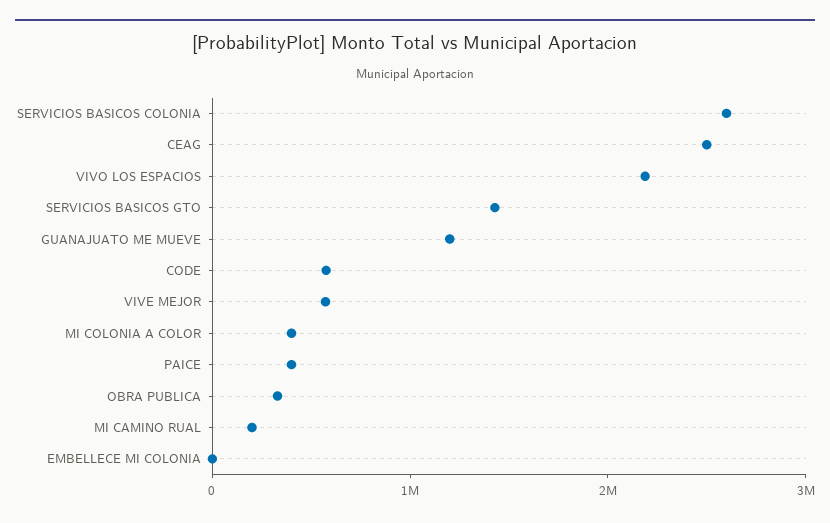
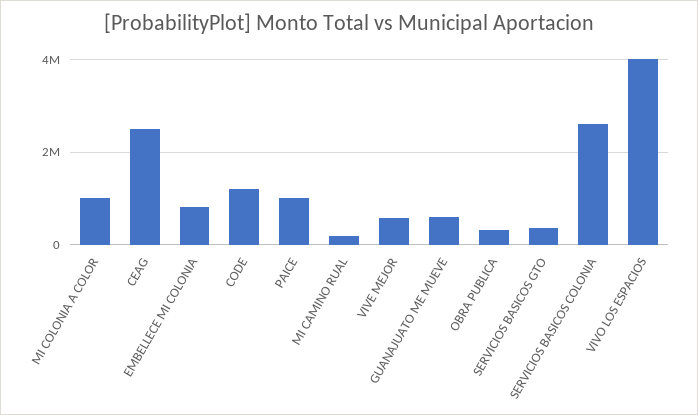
  {
    "SERVICIOS BASICOS COLONIA": 2600000,
    "CEAG": 2600000,
-   "VIVO LOS ESPACIOS": 2200000,
+   "VIVO LOS ESPACIOS": 4000000,
-   "SERVICIOS BASICOS GTO": 1400000,
+   "SERVICIOS BASICOS GTO": 400000,
-   "GUANAJUATO ME MUEVE": 1200000,
+   "GUANAJUATO ME MUEVE": 600000,
-   "CODE": 600000,
+   "CODE": 1200000,
    "VIVE MEJOR": 600000,
-   "MI COLONIA A COLOR": 400000,
+   "MI COLONIA A COLOR": 1000000,
-   "PAICE": 400000,
+   "PAICE": 1000000,
    "OBRA PUBLICA": 400000,
    "MI CAMINO RUAL": 200000,
-   "EMBELLECE MI COLONIA": 0
+   "EMBELLECE MI COLONIA": 800000
  }

